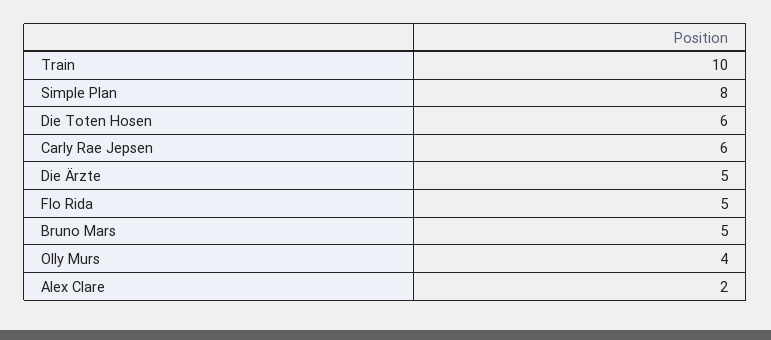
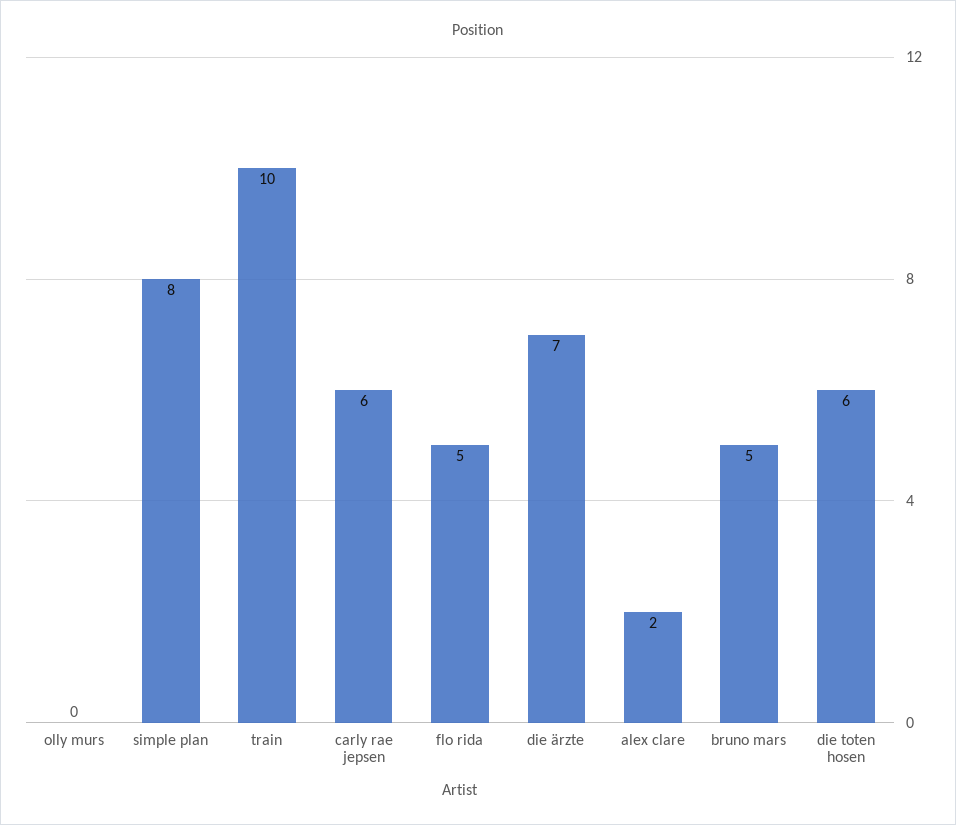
  {
    "Train": 10,
    "Simple Plan": 8,
    "Die Toten Hosen": 6,
    "Carly Rae Jepsen": 6,
-   "Die Ärzte": 5,
+   "Die Ärzte": 7,
    "Flo Rida": 5,
    "Bruno Mars": 5,
-   "Olly Murs": 4,
+   "Olly Murs": 0,
    "Alex Clare": 2
  }

